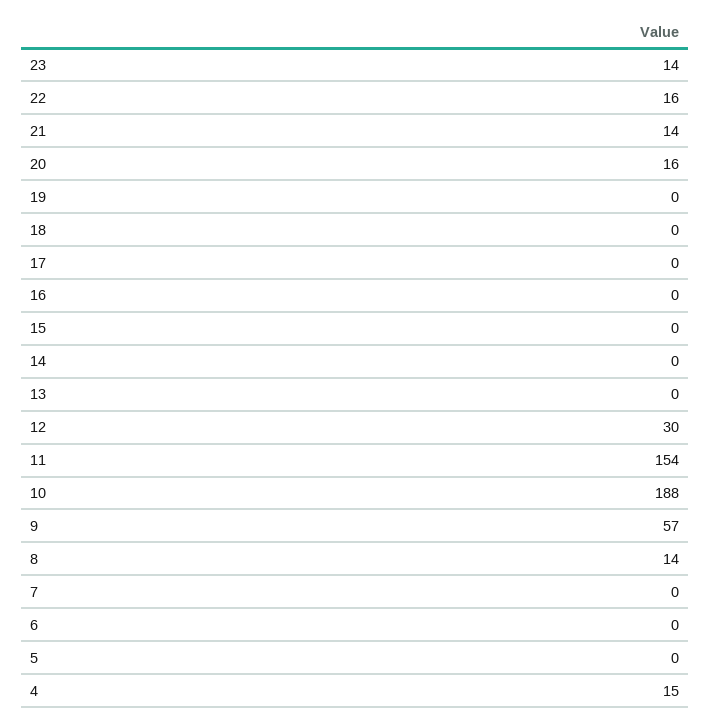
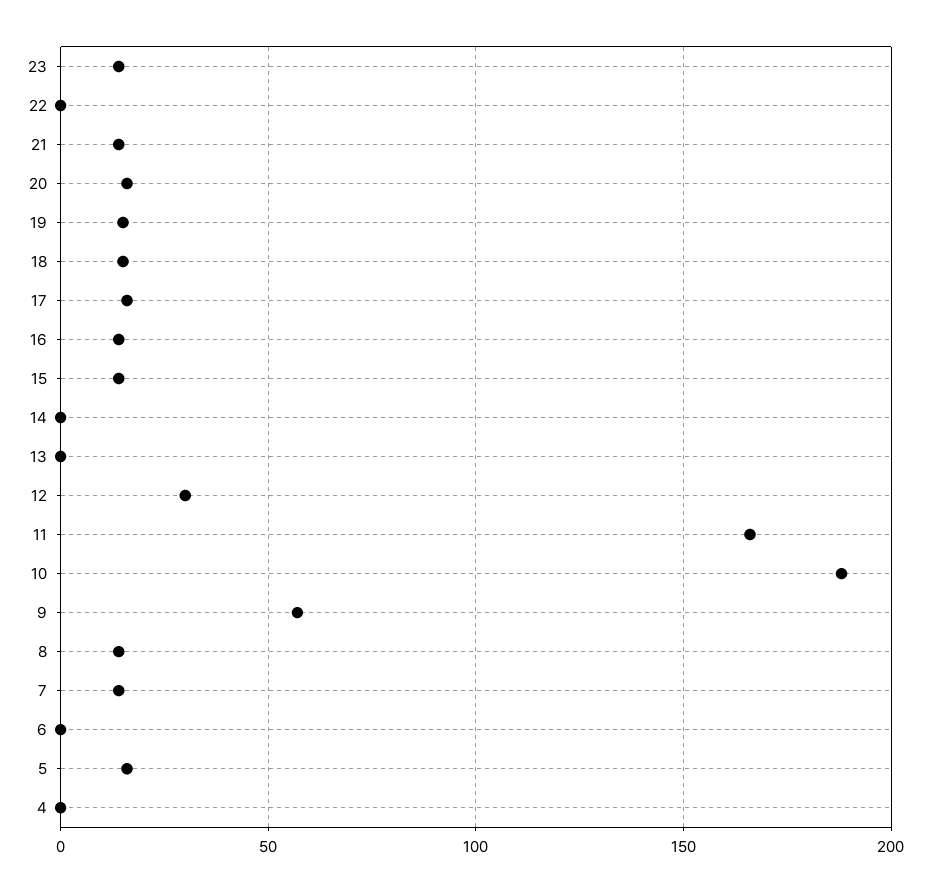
  {
    "23": 14,
-   "22": 16,
+   "22": 0,
    "21": 14,
    "20": 16,
-   "19": 0,
+   "19": 15,
-   "18": 0,
+   "18": 15,
-   "17": 0,
+   "17": 15,
-   "16": 0,
+   "16": 15,
-   "15": 0,
+   "15": 15,
    "14": 0,
    "13": 0,
    "12": 30,
-   "11": 154,
+   "11": 165,
    "10": 188,
    "9": 57,
    "8": 14,
-   "7": 0,
+   "7": 15,
    "6": 0,
-   "5": 0,
+   "5": 15,
-   "4": 15
+   "4": 0
  }

